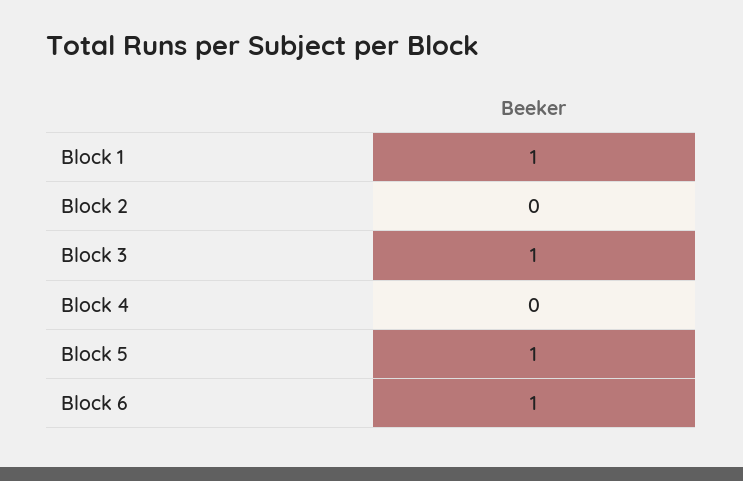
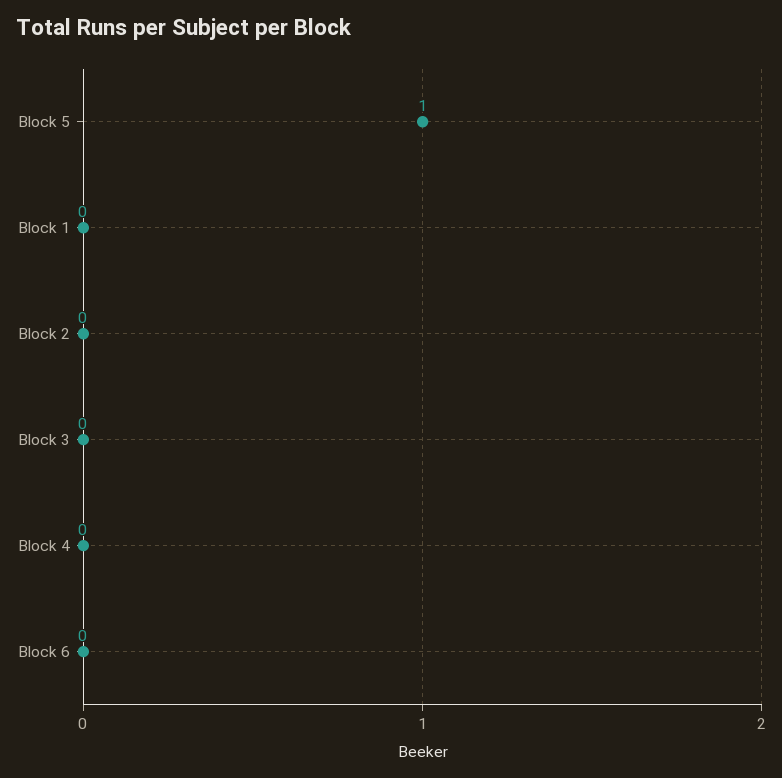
  {
-   "Block 1": 1,
+   "Block 1": 0,
    "Block 2": 0,
-   "Block 3": 1,
+   "Block 3": 0,
    "Block 4": 0,
    "Block 5": 1,
-   "Block 6": 1
+   "Block 6": 0
  }

